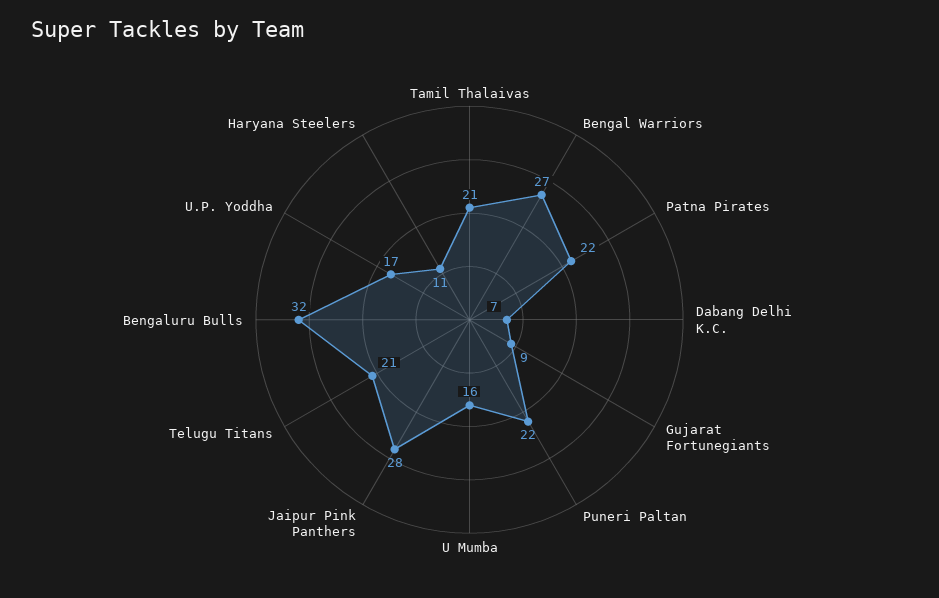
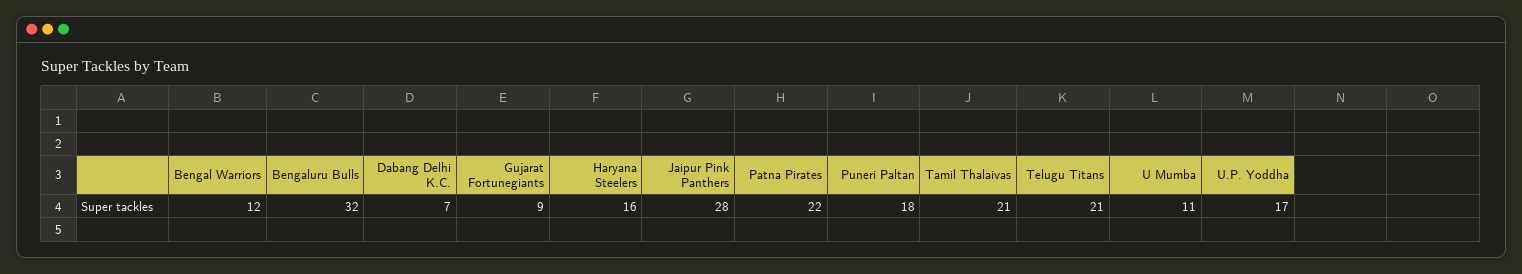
  {
    "Tamil Thalaivas": 21,
-   "Bengal Warriors": 27,
+   "Bengal Warriors": 12,
    "Patna Pirates": 22,
    "Dabang Delhi K.C.": 7,
    "Gujarat Fortunegiants": 9,
-   "Puneri Paltan": 22,
+   "Puneri Paltan": 18,
-   "U Mumba": 16,
+   "U Mumba": 11,
    "Jaipur Pink Panthers": 28,
    "Telugu Titans": 21,
    "Bengaluru Bulls": 32,
    "U.P. Yoddha": 17,
-   "Haryana Steelers": 11
+   "Haryana Steelers": 16
  }

